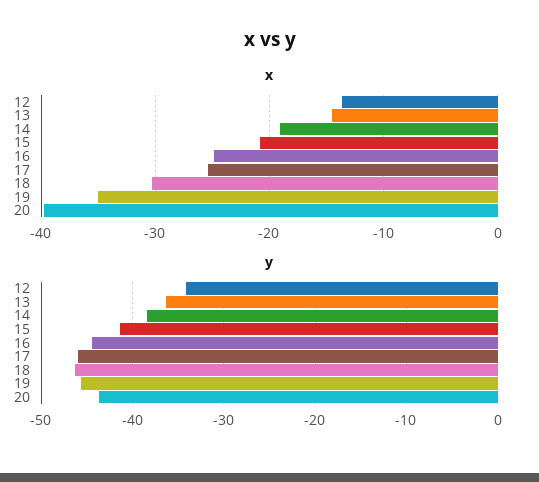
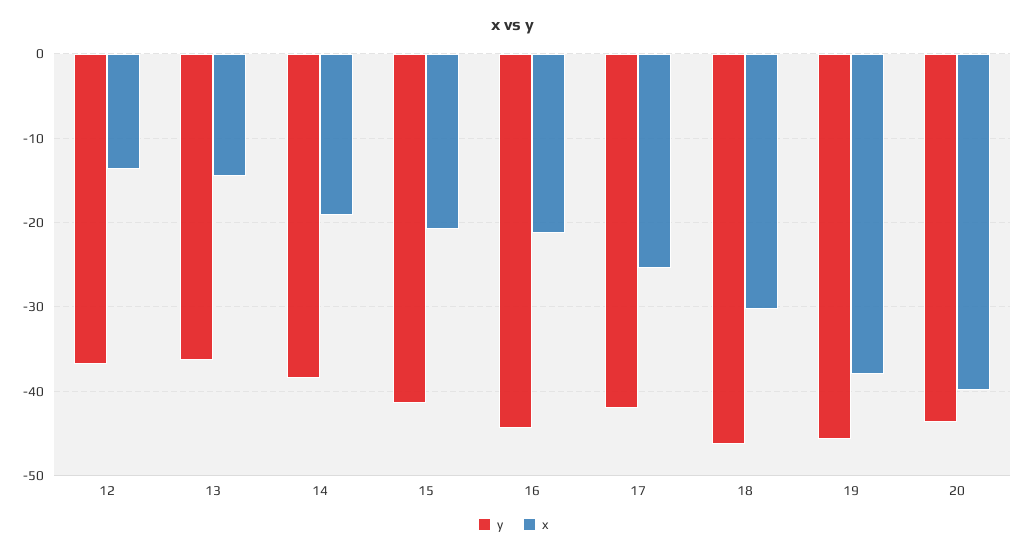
  {
    "x": {
      "12": -14,
      "13": -15,
      "14": -19,
      "15": -21,
-     "16": -25,
+     "16": -21,
      "17": -25,
      "18": -30,
-     "19": -35,
+     "19": -38,
      "20": -40
    },
    "y": {
-     "12": -34,
+     "12": -37,
      "13": -36,
      "14": -38,
      "15": -41,
      "16": -44,
-     "17": -46,
+     "17": -42,
      "18": -46,
      "19": -46,
      "20": -44
    }
  }

